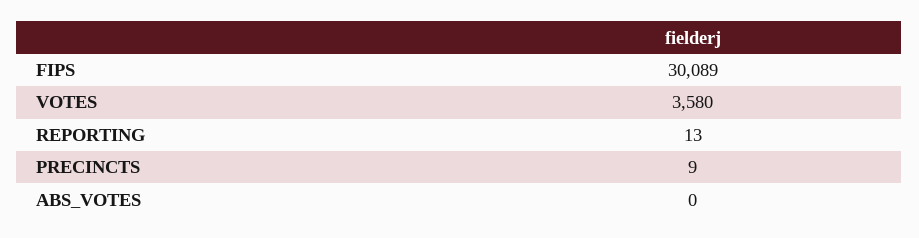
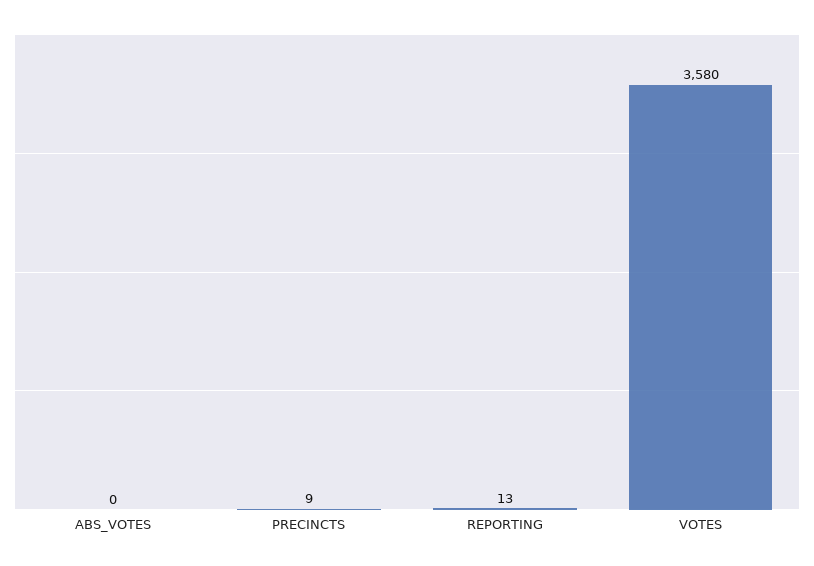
  {
-   "FIPS": 30089,
    "VOTES": 3580,
    "REPORTING": 13,
    "PRECINCTS": 9,
    "ABS_VOTES": 0
  }

